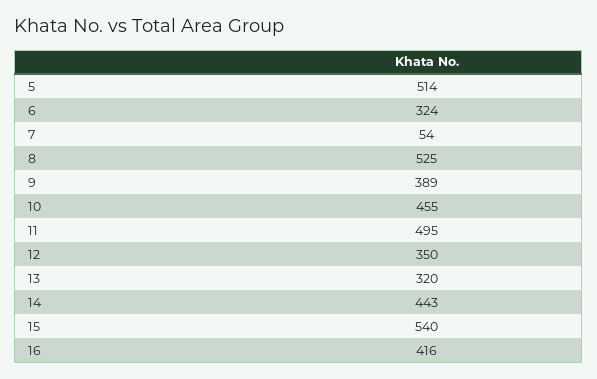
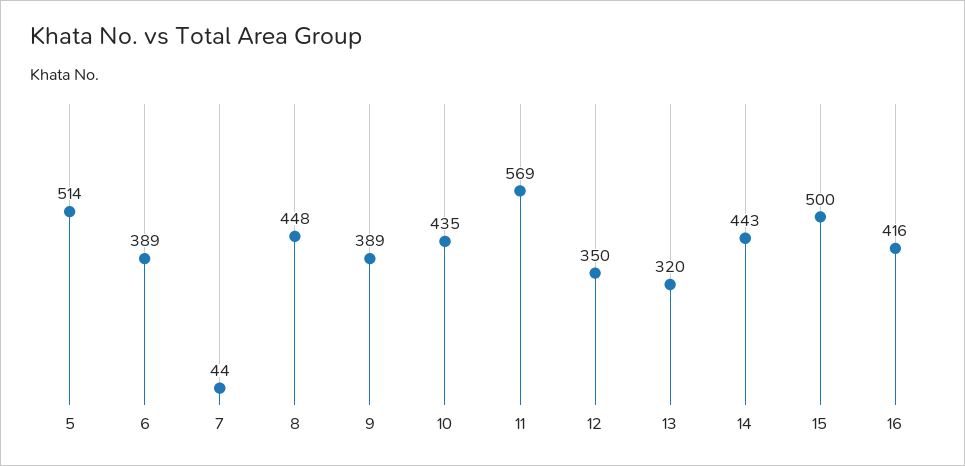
  {
    "5": 514,
-   "6": 324,
+   "6": 389,
-   "7": 54,
+   "7": 44,
-   "8": 525,
+   "8": 448,
    "9": 389,
-   "10": 455,
+   "10": 435,
-   "11": 495,
+   "11": 569,
    "12": 350,
    "13": 320,
    "14": 443,
-   "15": 540,
+   "15": 500,
    "16": 416
  }

